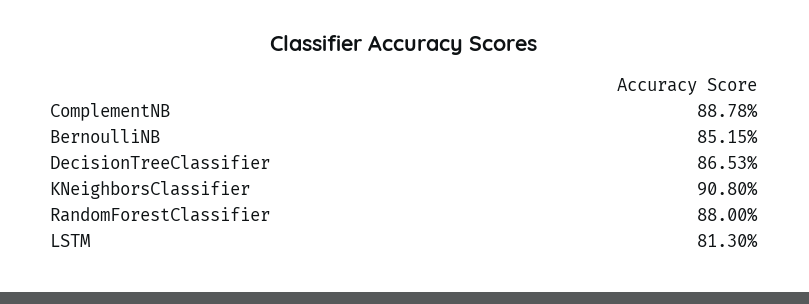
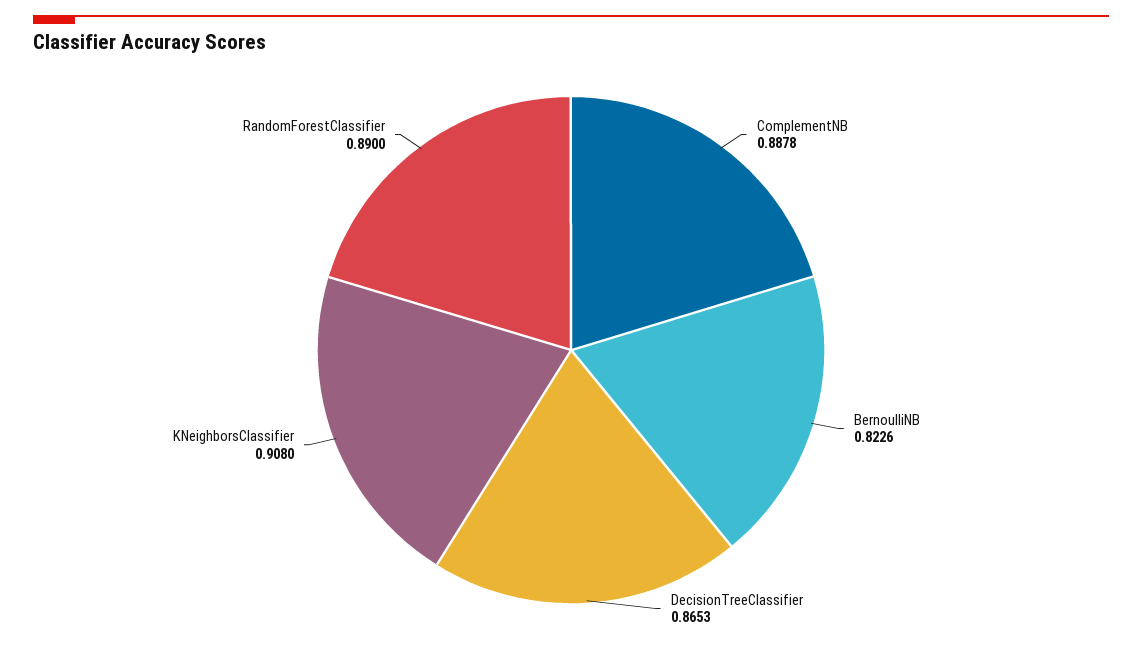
  {
    "ComplementNB": 0.8878,
-   "BernoulliNB": 0.8515,
+   "BernoulliNB": 0.8226,
    "DecisionTreeClassifier": 0.8653,
    "KNeighborsClassifier": 0.908,
-   "RandomForestClassifier": 0.88,
+   "RandomForestClassifier": 0.89
-   "LSTM": 0.813
  }

